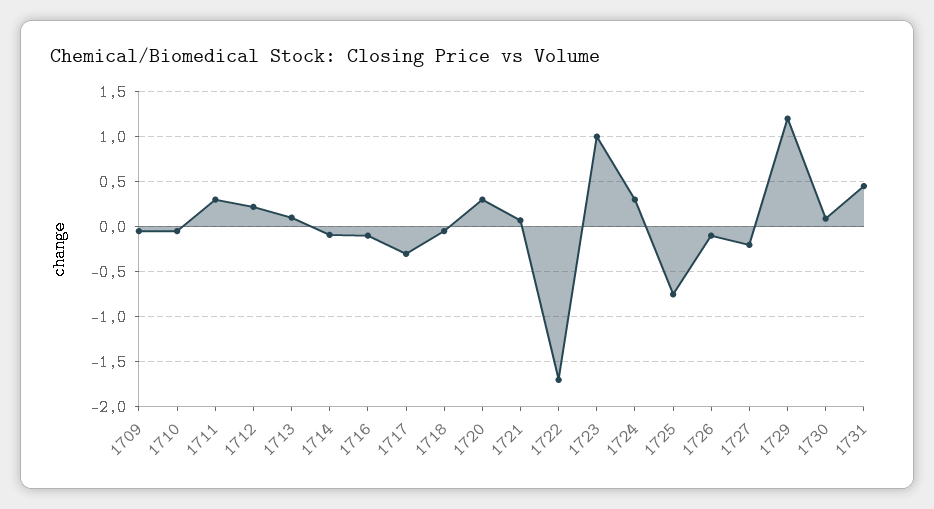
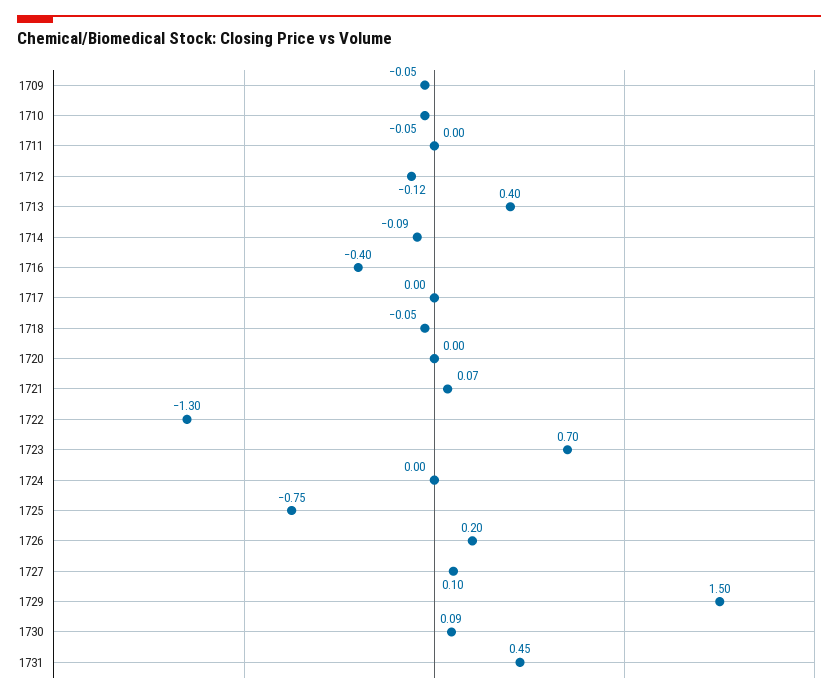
  {
    "1709": -0.05,
    "1710": -0.05,
-   "1711": 0.3,
+   "1711": 0,
-   "1712": 0.2,
+   "1712": -0.12,
-   "1713": 0.1,
+   "1713": 0.4,
    "1714": -0.09,
-   "1716": -0.1,
+   "1716": -0.4,
-   "1717": -0.3,
+   "1717": 0,
    "1718": -0.05,
-   "1720": 0.3,
+   "1720": 0,
    "1721": 0.07,
-   "1722": -1.7,
+   "1722": -1.3,
-   "1723": 1,
+   "1723": 0.7,
-   "1724": 0.3,
+   "1724": 0,
    "1725": -0.75,
-   "1726": -0.1,
+   "1726": 0.2,
-   "1727": -0.2,
+   "1727": 0.1,
-   "1729": 1.2,
+   "1729": 1.5,
    "1730": 0.09,
    "1731": 0.45
  }

